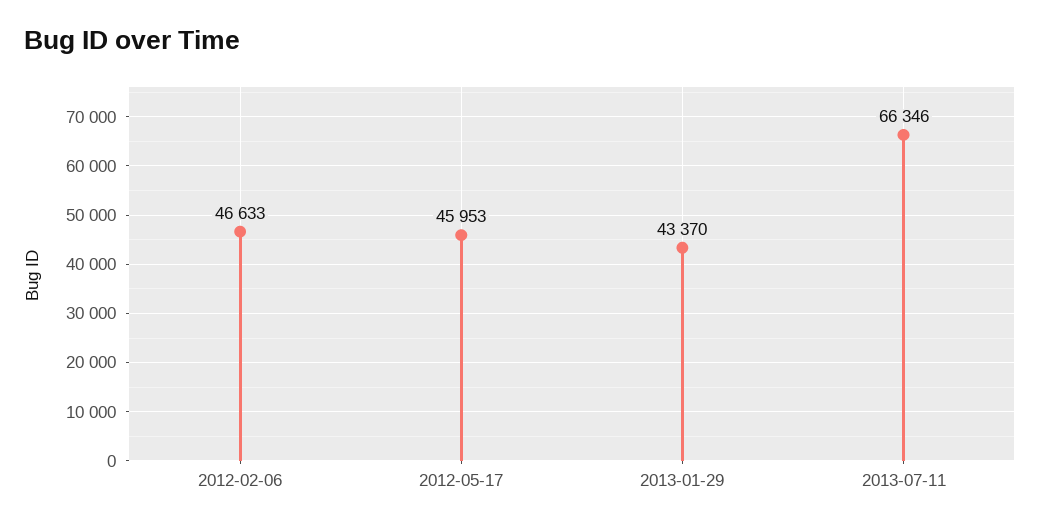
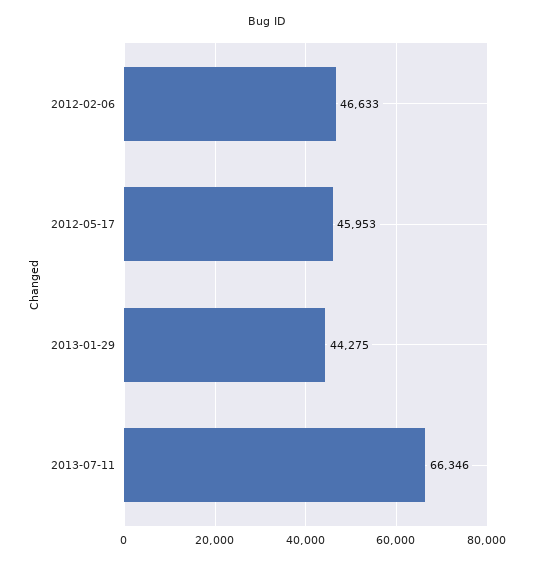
  {
    "2012-02-06": 46633,
    "2012-05-17": 45953,
-   "2013-01-29": 43370,
+   "2013-01-29": 44275,
    "2013-07-11": 66346
  }

